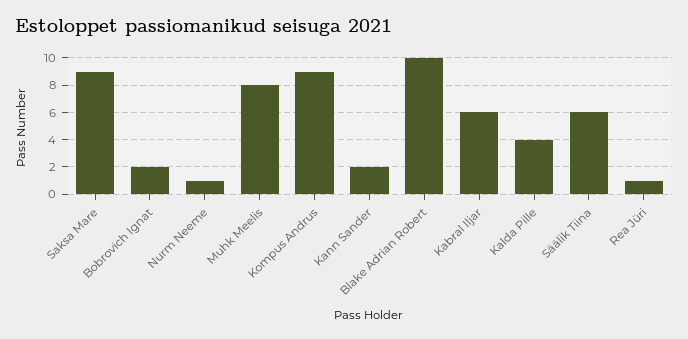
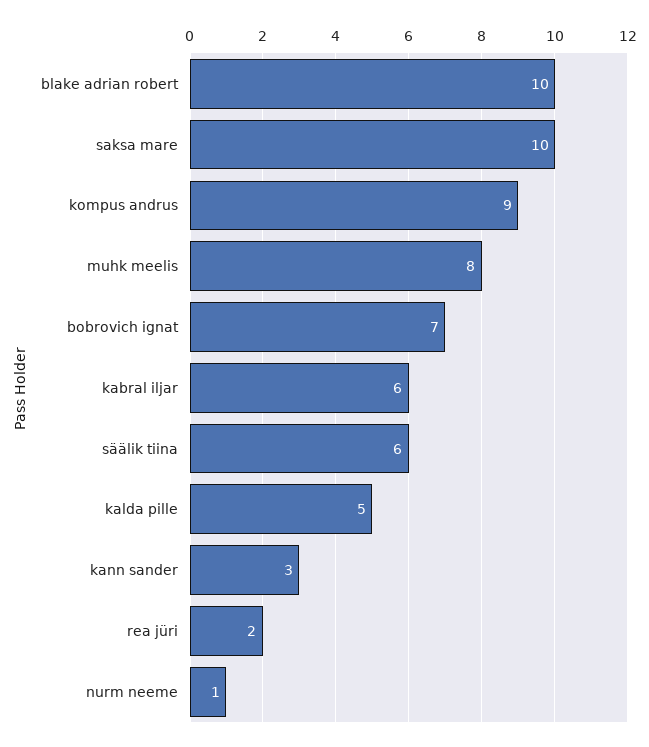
  {
-   "Saksa Mare": 9,
+   "Saksa Mare": 10,
-   "Bobrovich Ignat": 2,
+   "Bobrovich Ignat": 7,
    "Nurm Neeme": 1,
    "Muhk Meelis": 8,
    "Kompus Andrus": 9,
-   "Kann Sander": 2,
+   "Kann Sander": 3,
    "Blake Adrian Robert": 10,
    "Kabral Iljar": 6,
-   "Kalda Pille": 4,
+   "Kalda Pille": 5,
    "Säälik Tiina": 6,
-   "Rea Jüri": 1
+   "Rea Jüri": 2
  }

